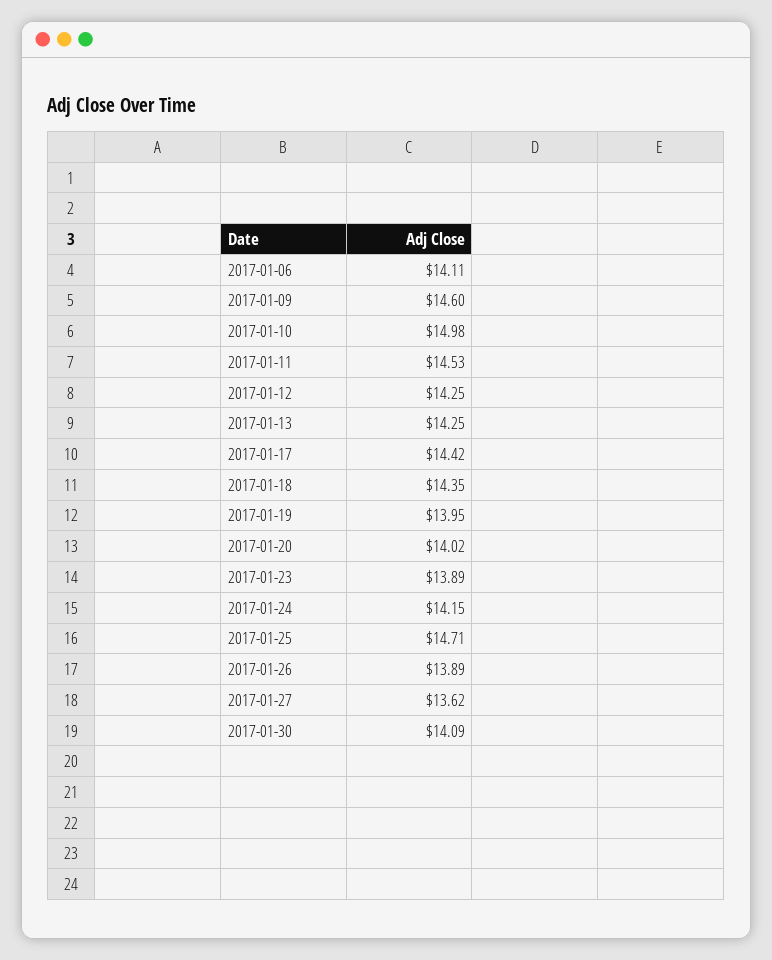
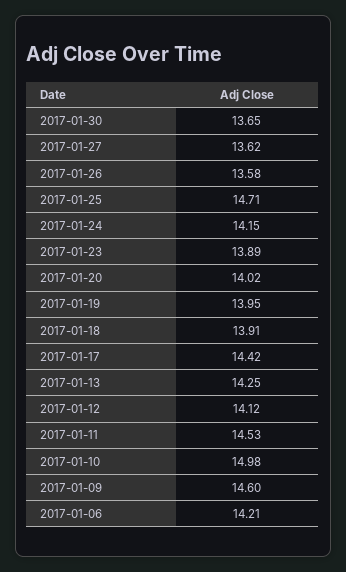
  {
-   "2017-01-06": 14.11,
+   "2017-01-06": 14.21,
    "2017-01-09": 14.6,
    "2017-01-10": 14.98,
    "2017-01-11": 14.53,
-   "2017-01-12": 14.25,
+   "2017-01-12": 14.12,
    "2017-01-13": 14.25,
    "2017-01-17": 14.42,
-   "2017-01-18": 14.35,
+   "2017-01-18": 13.91,
    "2017-01-19": 13.95,
    "2017-01-20": 14.02,
    "2017-01-23": 13.89,
    "2017-01-24": 14.15,
    "2017-01-25": 14.71,
-   "2017-01-26": 13.89,
+   "2017-01-26": 13.58,
    "2017-01-27": 13.62,
-   "2017-01-30": 14.09
+   "2017-01-30": 13.65
  }

